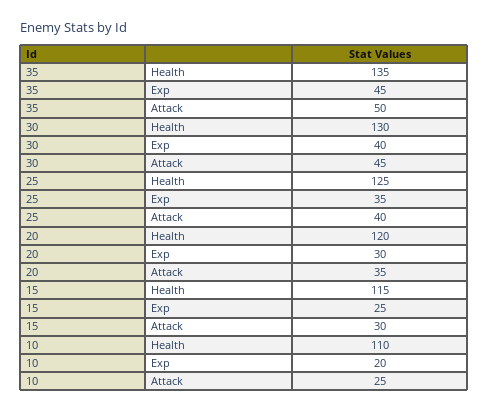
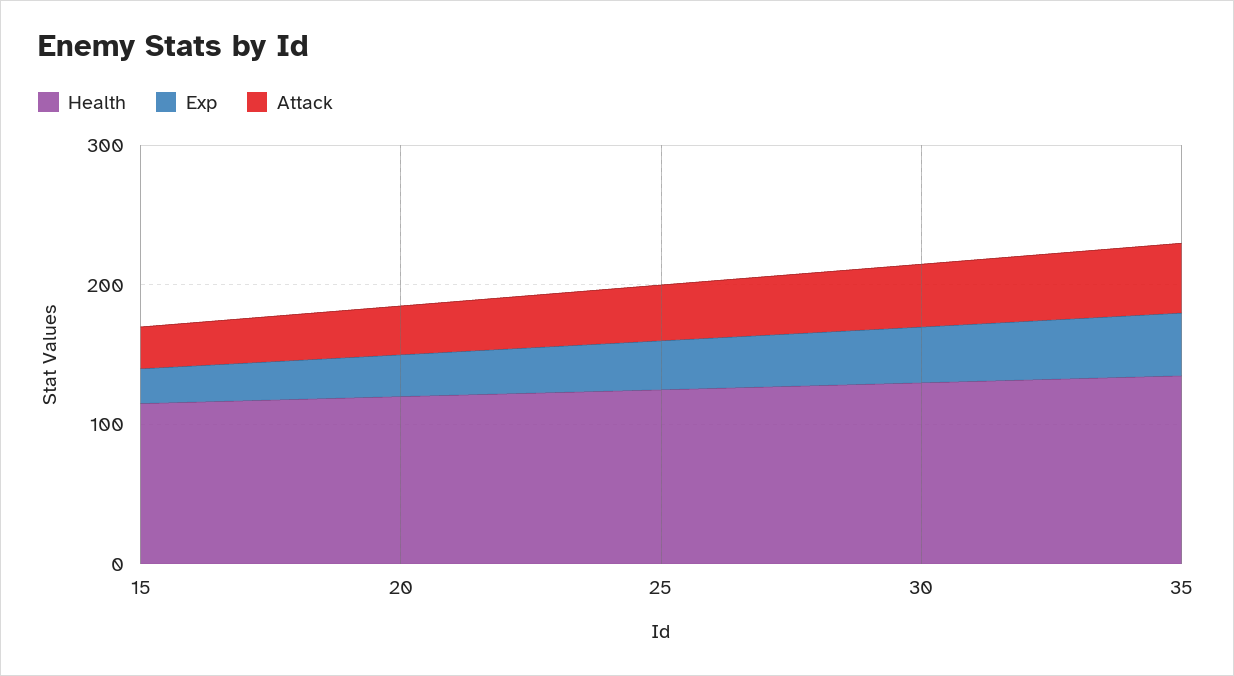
  {
    "Health": {
      "35": 135,
      "30": 130,
      "25": 125,
      "20": 120,
-     "15": 115,
+     "15": 115
-     "10": 110
    },
    "Exp": {
      "35": 45,
      "30": 40,
      "25": 35,
      "20": 30,
-     "15": 25,
+     "15": 25
-     "10": 20
    },
    "Attack": {
      "35": 50,
      "30": 45,
      "25": 40,
      "20": 35,
-     "15": 30,
+     "15": 30
-     "10": 25
    }
  }

